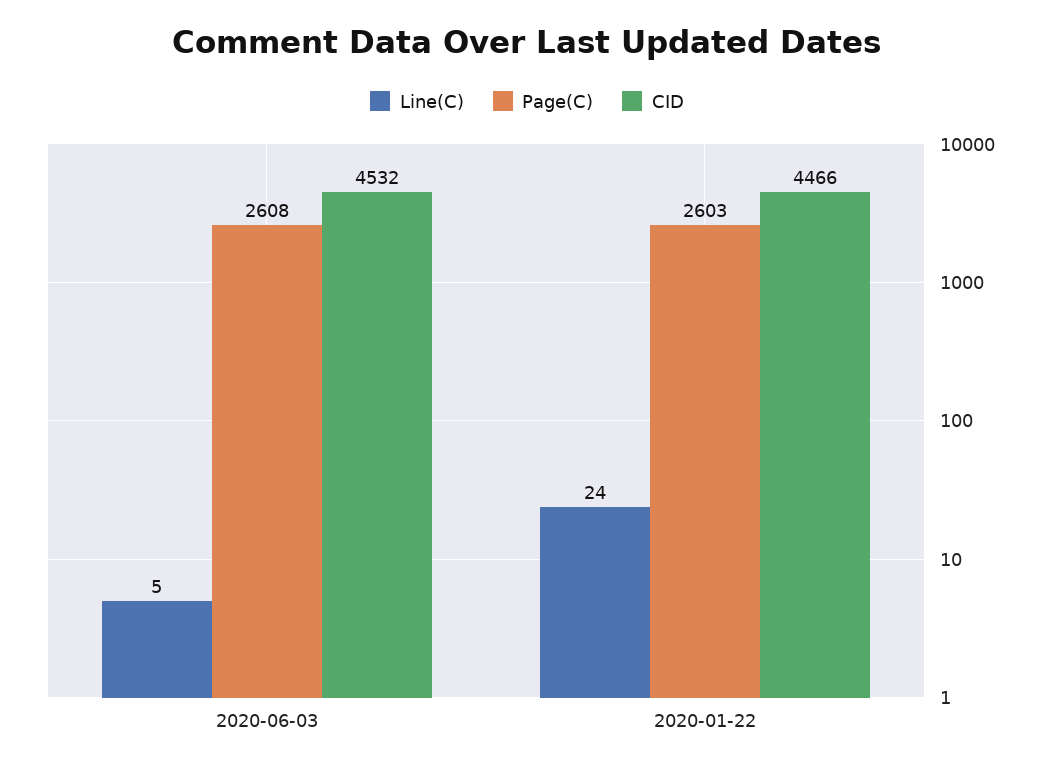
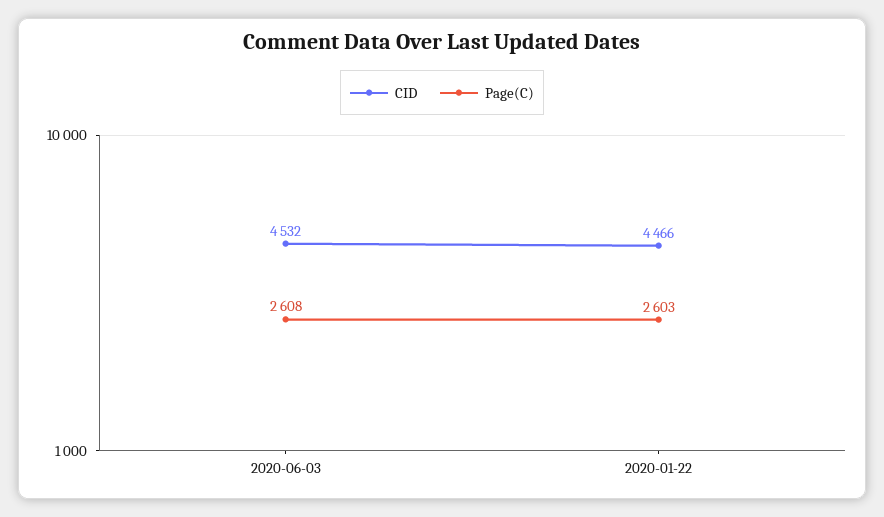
  {
-   "Line(C)": {
-     "2020-06-03": 5,
-     "2020-01-22": 24
-   },
    "Page(C)": {
      "2020-06-03": 2608,
      "2020-01-22": 2603
    },
    "CID": {
      "2020-06-03": 4532,
      "2020-01-22": 4466
    }
  }

